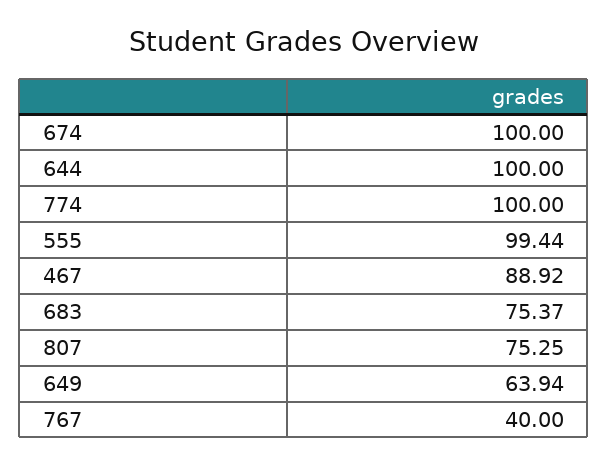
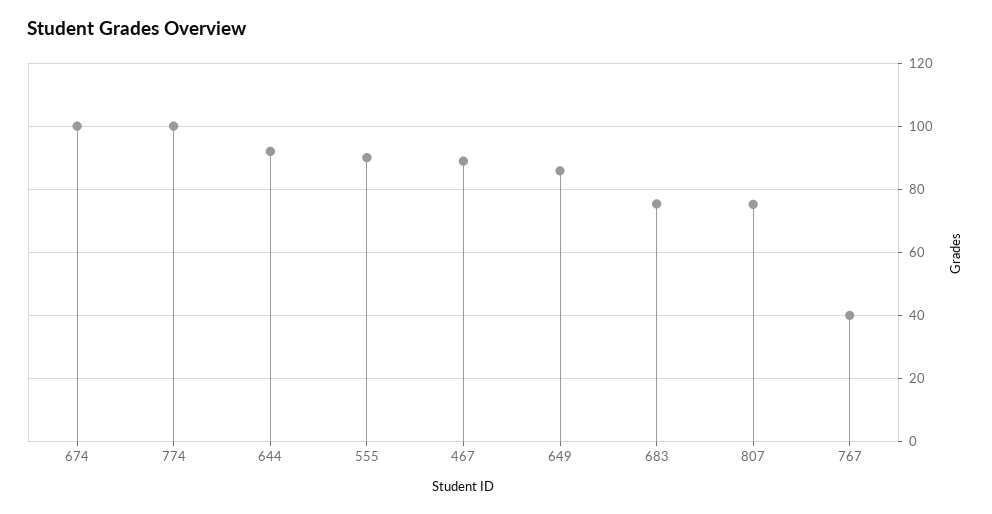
  {
    "674": 100,
-   "644": 100,
+   "644": 92,
    "774": 100,
-   "555": 99.44,
+   "555": 90,
    "467": 88.92,
    "683": 75.37,
    "807": 75.25,
-   "649": 63.94,
+   "649": 86,
    "767": 40
  }

